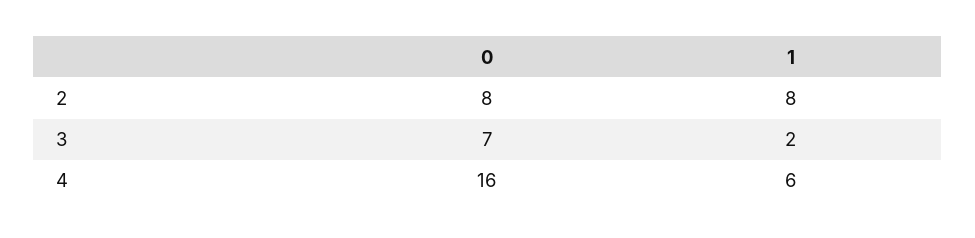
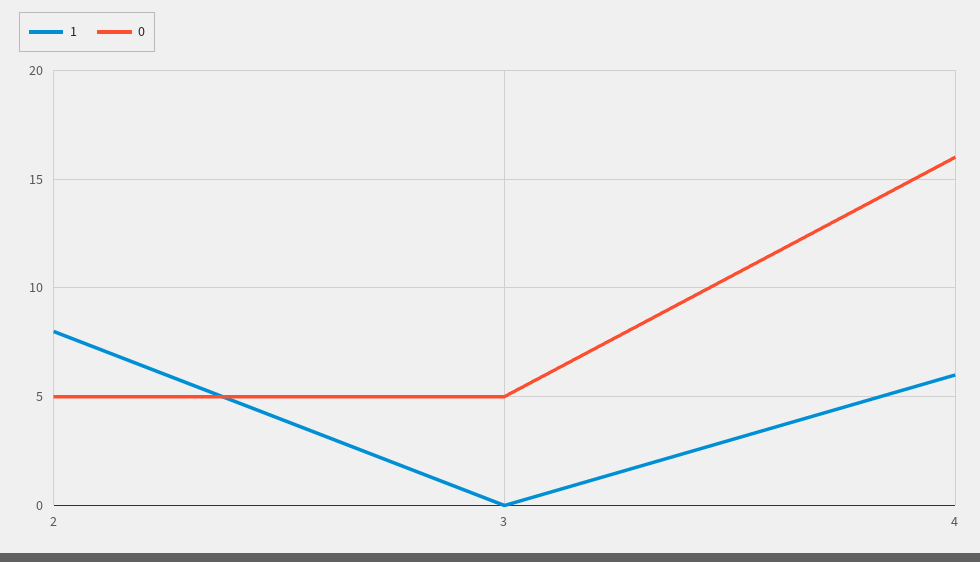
  {
    "0": {
-     "2": 8,
+     "2": 5,
-     "3": 7,
+     "3": 5,
      "4": 16
    },
    "1": {
      "2": 8,
-     "3": 2,
+     "3": 0,
      "4": 6
    }
  }

